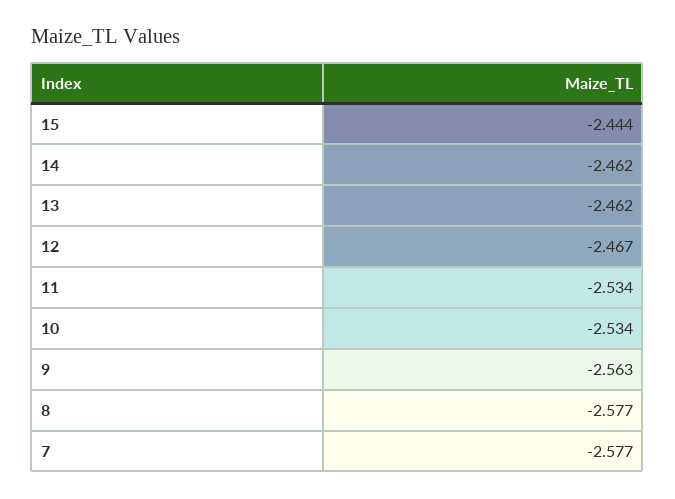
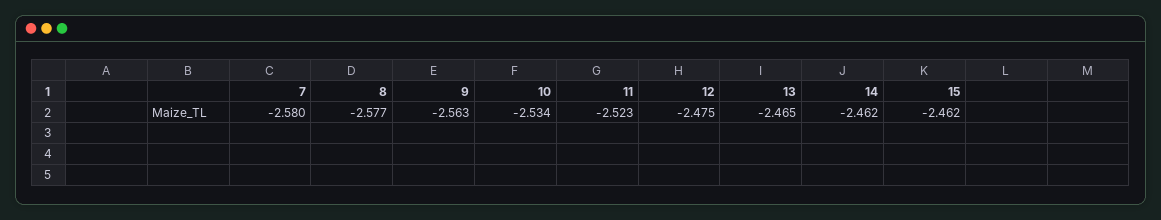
  {
-   "15": -2.444,
+   "15": -2.462,
    "14": -2.462,
-   "13": -2.462,
+   "13": -2.465,
-   "12": -2.467,
+   "12": -2.475,
-   "11": -2.534,
+   "11": -2.523,
    "10": -2.534,
    "9": -2.563,
    "8": -2.577,
-   "7": -2.577
+   "7": -2.58
  }

